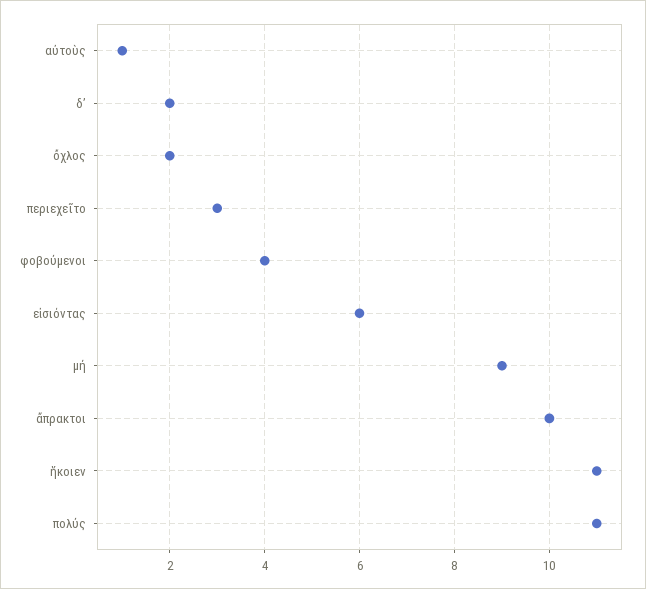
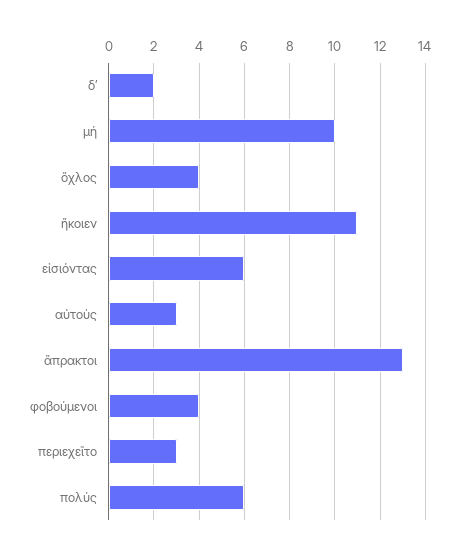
  {
-   "αὐτοὺς": 1,
+   "αὐτοὺς": 3,
    "δʼ": 2,
-   "ὄχλος": 2,
+   "ὄχλος": 4,
    "περιεχεῖτο": 3,
    "φοβούμενοι": 4,
    "εἰσιόντας": 6,
-   "μή": 9,
+   "μή": 10,
-   "ἄπρακτοι": 10,
+   "ἄπρακτοι": 13,
    "ἥκοιεν": 11,
-   "πολύς": 11
+   "πολύς": 6
  }

